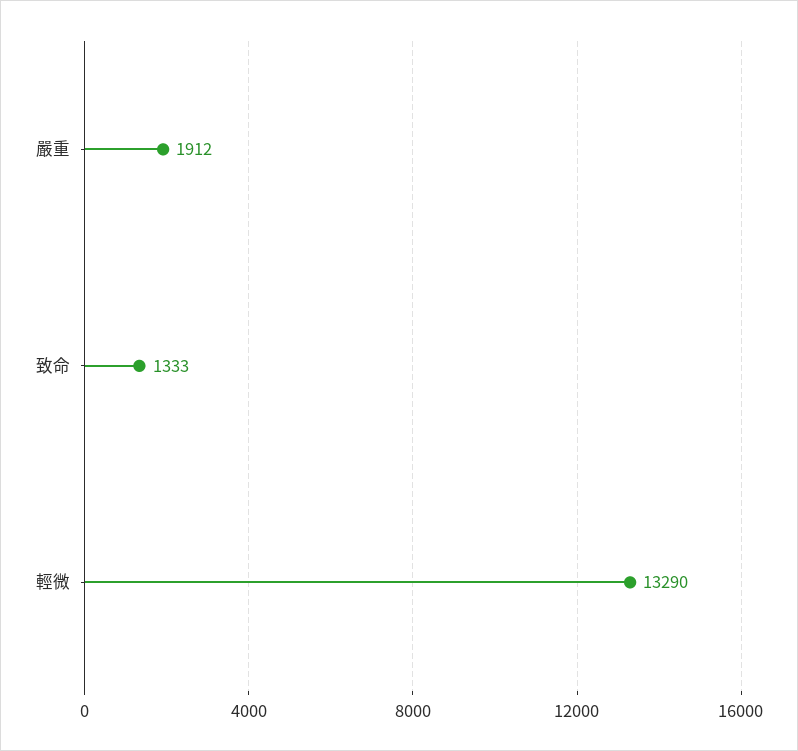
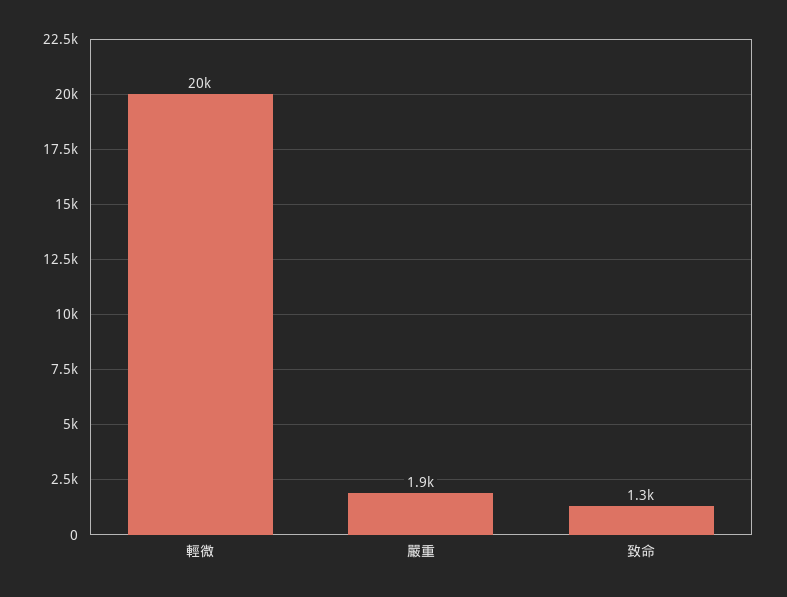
  {
    "嚴重": 1912,
    "致命": 1333,
-   "輕微": 13290
+   "輕微": 20000
  }

